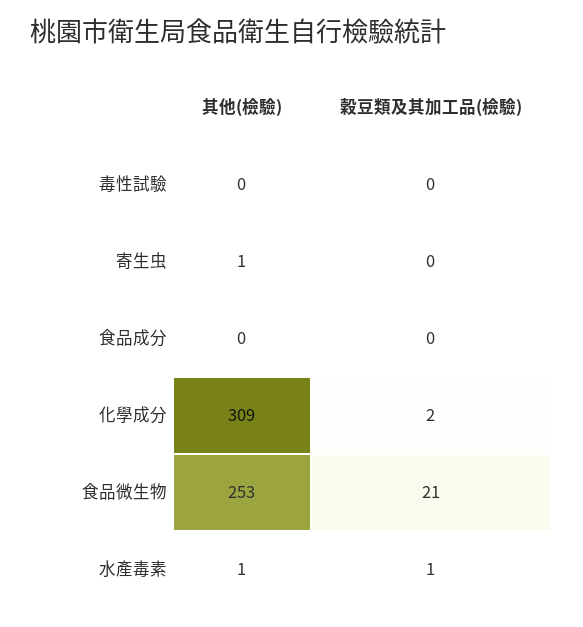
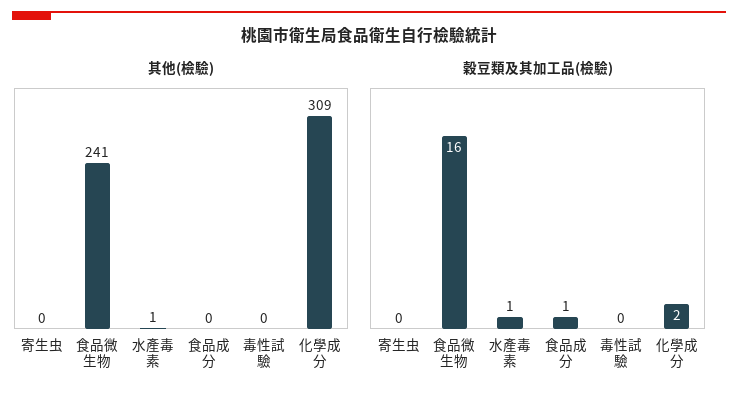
  {
    "其他(檢驗)": {
      "毒性試驗": 0,
-     "寄生虫": 1,
+     "寄生虫": 0,
      "食品成分": 0,
      "化學成分": 309,
-     "食品微生物": 253,
+     "食品微生物": 241,
      "水產毒素": 1
    },
    "穀豆類及其加工品(檢驗)": {
      "毒性試驗": 0,
      "寄生虫": 0,
-     "食品成分": 0,
+     "食品成分": 1,
      "化學成分": 2,
-     "食品微生物": 21,
+     "食品微生物": 16,
      "水產毒素": 1
    }
  }

